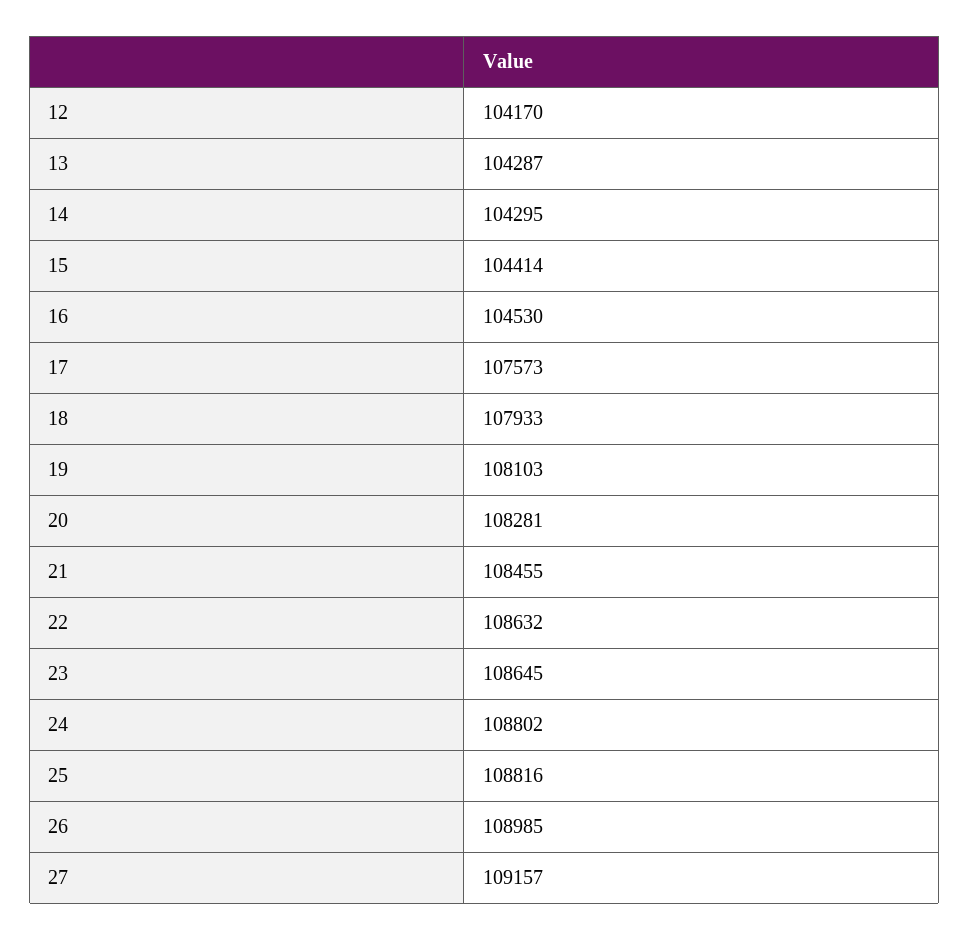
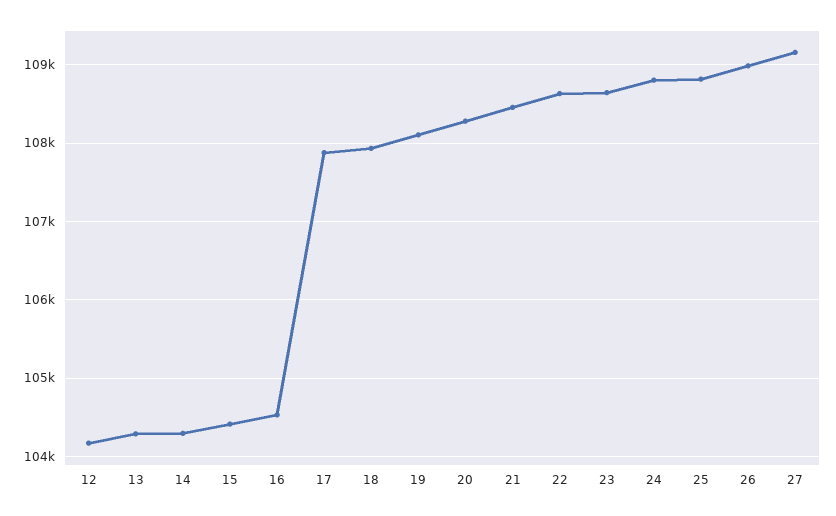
  {
    "12": 104170,
    "13": 104287,
    "14": 104295,
    "15": 104414,
    "16": 104530,
-   "17": 107573,
+   "17": 107900,
    "18": 107933,
    "19": 108103,
    "20": 108281,
    "21": 108455,
    "22": 108632,
    "23": 108645,
    "24": 108802,
    "25": 108816,
    "26": 108985,
    "27": 109157
  }

